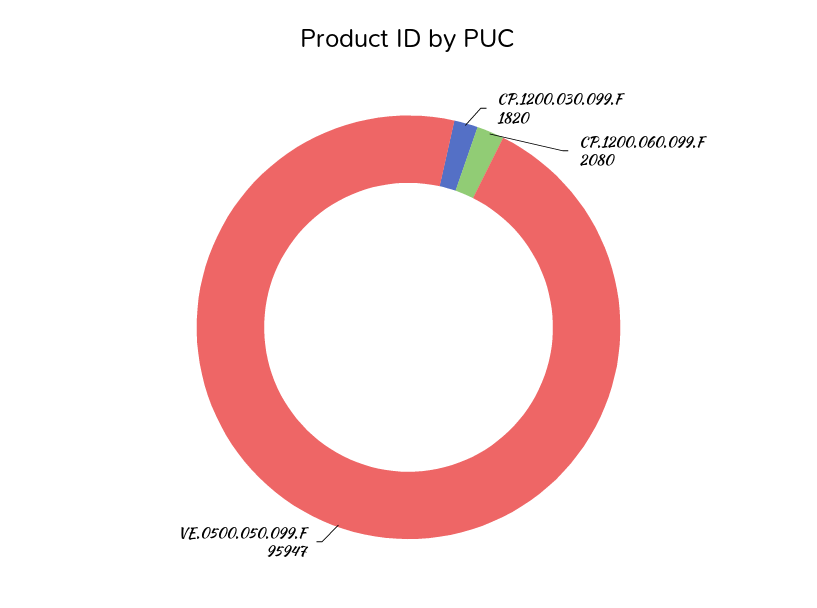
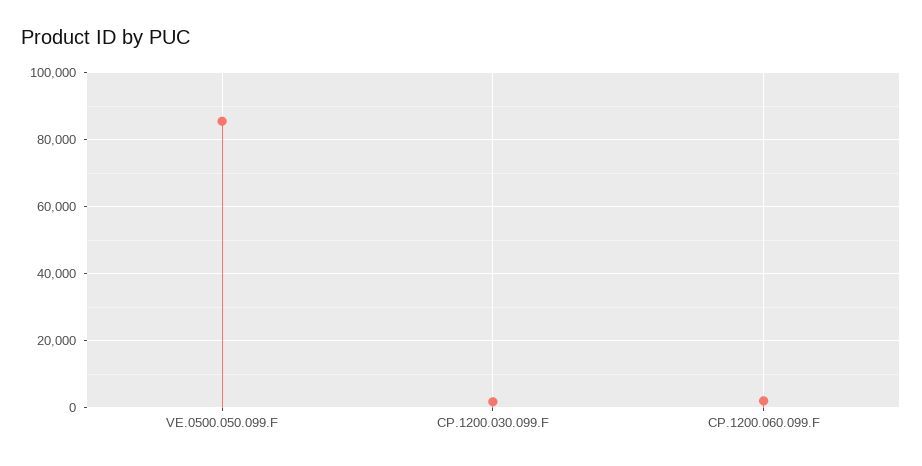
  {
    "CP.1200.030.099.F": 1820,
    "CP.1200.060.099.F": 2080,
-   "VE.0500.050.099.F": 95947
+   "VE.0500.050.099.F": 86000
  }

